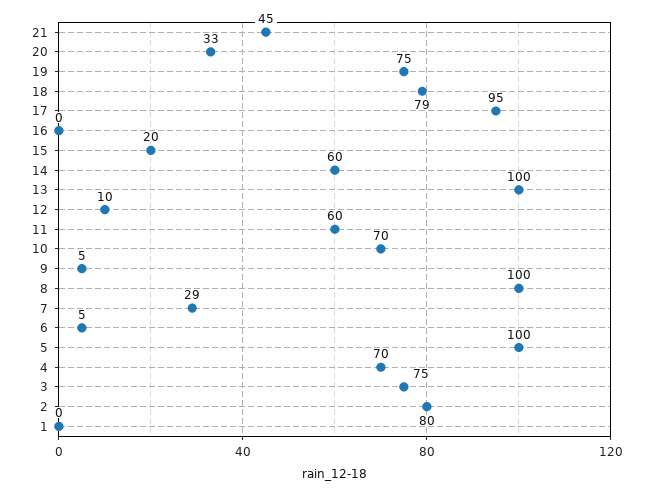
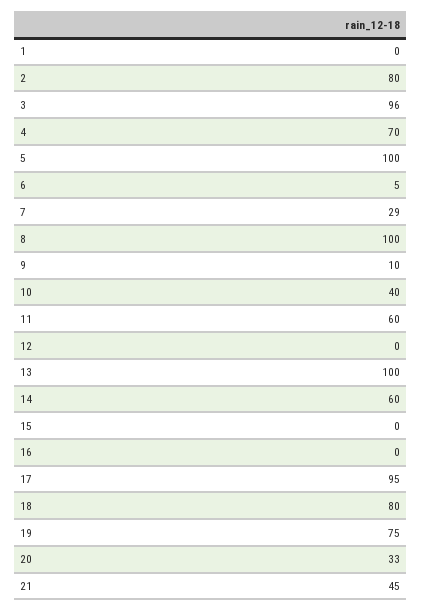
  {
    "21": 45,
    "20": 33,
    "19": 75,
-   "18": 79,
+   "18": 80,
    "17": 95,
    "16": 0,
-   "15": 20,
+   "15": 0,
    "14": 60,
    "13": 100,
-   "12": 10,
+   "12": 0,
    "11": 60,
-   "10": 70,
+   "10": 40,
-   "9": 5,
+   "9": 10,
    "8": 100,
    "7": 29,
    "6": 5,
    "5": 100,
    "4": 70,
-   "3": 75,
+   "3": 96,
    "2": 80,
    "1": 0
  }

